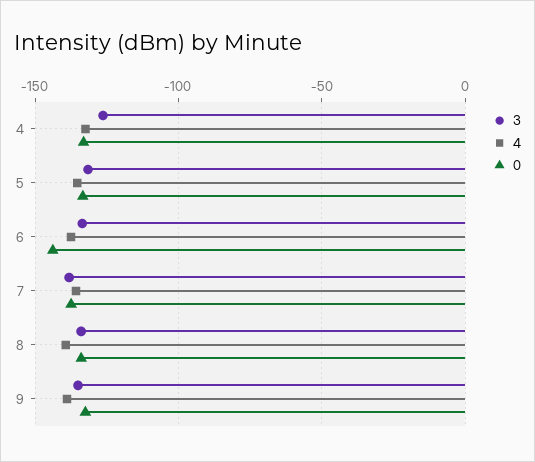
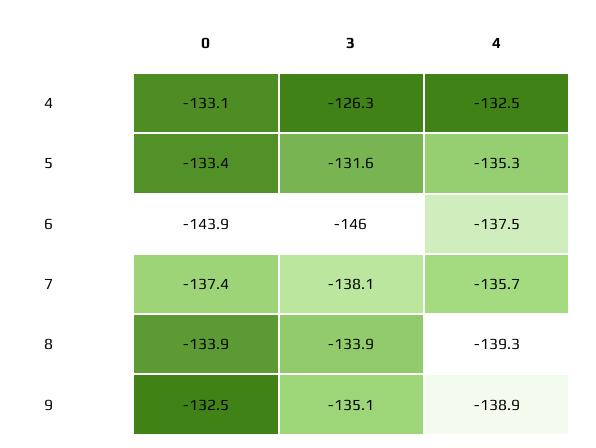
  {
    "3": {
      "4": -126.3,
      "5": -131.6,
-     "6": -135,
+     "6": -146,
      "7": -138.1,
      "8": -133.9,
      "9": -135.1
    },
    "4": {
      "4": -132.5,
      "5": -135.3,
      "6": -137.5,
      "7": -135.7,
      "8": -139.3,
      "9": -138.9
    },
    "0": {
      "4": -133.1,
      "5": -133.4,
      "6": -143.9,
      "7": -137.4,
      "8": -133.9,
      "9": -132.5
    }
  }

